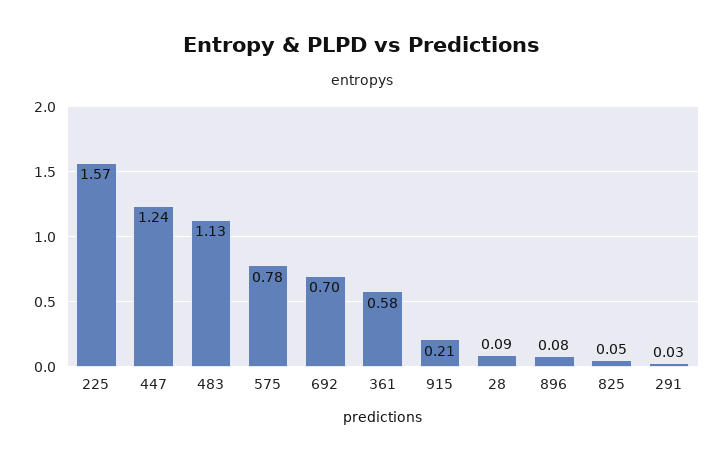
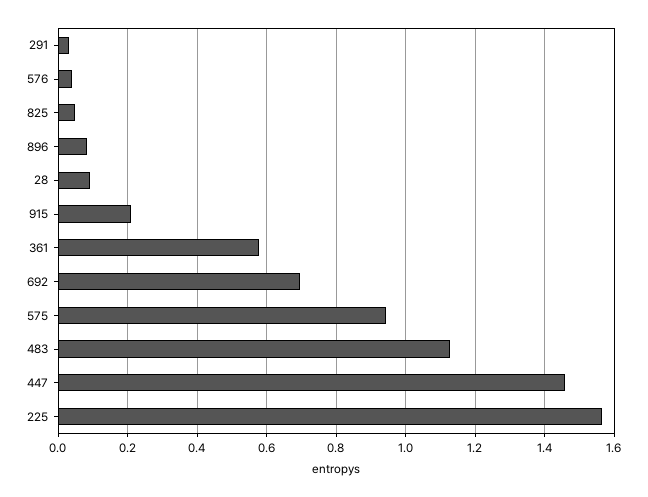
  {
    "225": 1.57,
-   "447": 1.24,
+   "447": 1.46,
    "483": 1.13,
-   "575": 0.78,
+   "575": 0.94,
    "692": 0.7,
    "361": 0.58,
    "915": 0.21,
    "28": 0.09,
    "896": 0.08,
    "825": 0.05,
-   "291": 0.03
+   "291": 0.03,
+   "576": 0.04
  }

